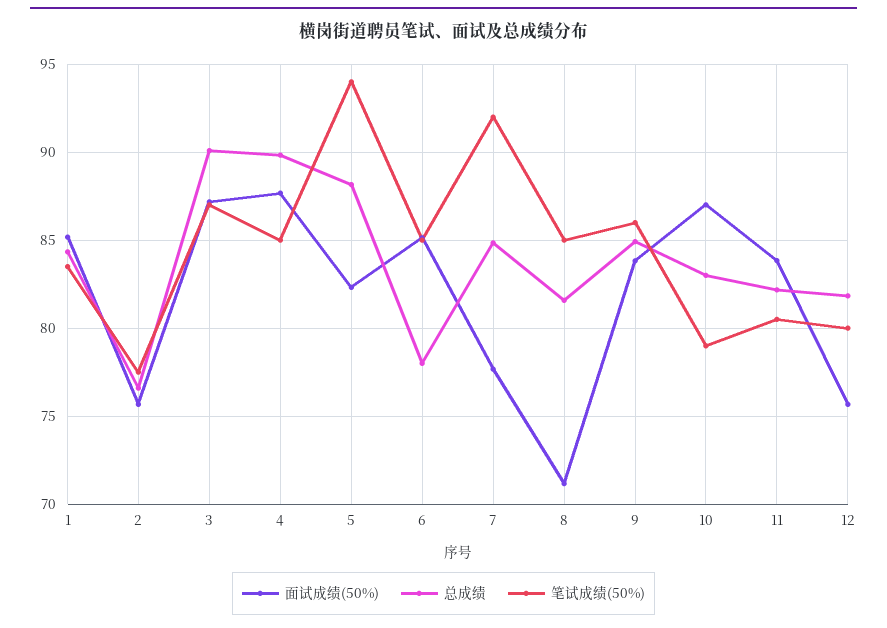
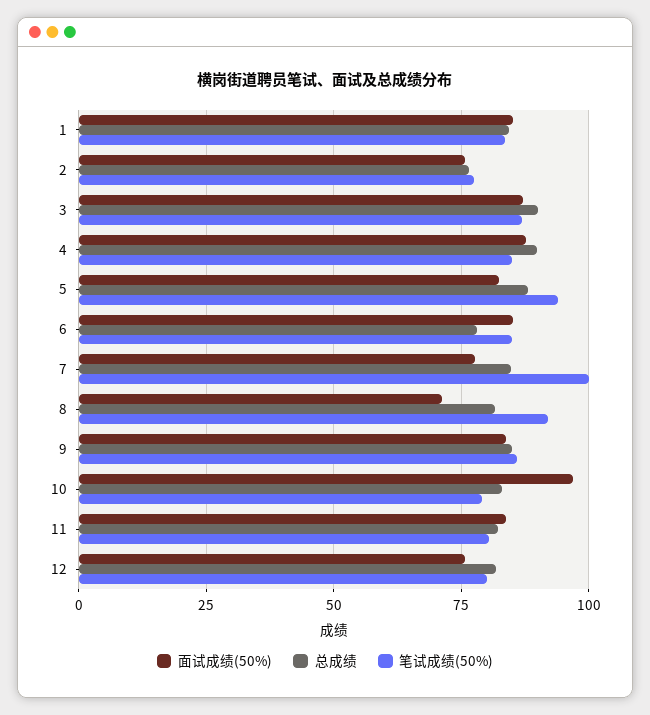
  {
    "面试成绩(50%)": {
      "1": 85,
      "2": 75.5,
      "3": 87,
      "4": 87.5,
      "5": 82.5,
      "6": 85,
      "7": 77.5,
      "8": 71,
      "9": 84,
-     "10": 87,
+     "10": 97.5,
      "11": 84,
      "12": 75.5
    },
    "总成绩": {
      "1": 84.5,
      "2": 76.5,
      "3": 90,
      "4": 90,
      "5": 88,
      "6": 78,
      "7": 85,
      "8": 81.5,
      "9": 85,
      "10": 83,
      "11": 82,
      "12": 82
    },
    "笔试成绩(50%)": {
      "1": 83.5,
      "2": 77.5,
      "3": 87,
      "4": 85,
      "5": 94,
      "6": 85,
-     "7": 92,
+     "7": 100,
-     "8": 85,
+     "8": 92.5,
      "9": 86,
      "10": 79,
      "11": 80.5,
      "12": 80
    }
  }

